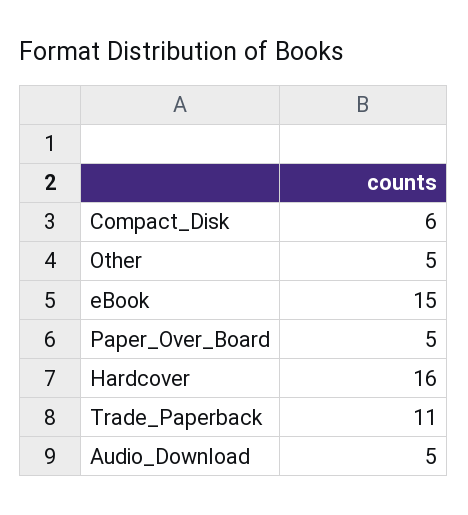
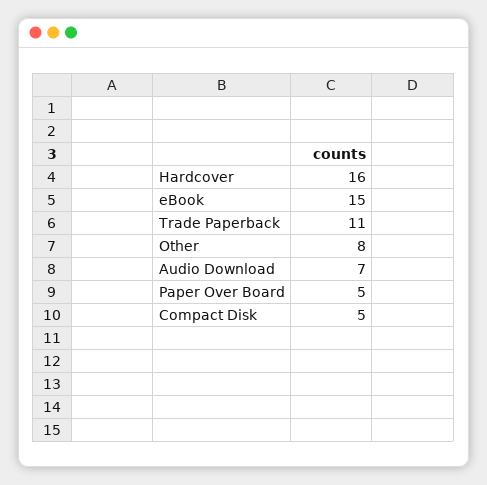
  {
-   "Compact_Disk": 6,
+   "Compact_Disk": 5,
-   "Other": 5,
+   "Other": 8,
    "eBook": 15,
    "Paper_Over_Board": 5,
    "Hardcover": 16,
    "Trade_Paperback": 11,
-   "Audio_Download": 5
+   "Audio_Download": 7
  }

